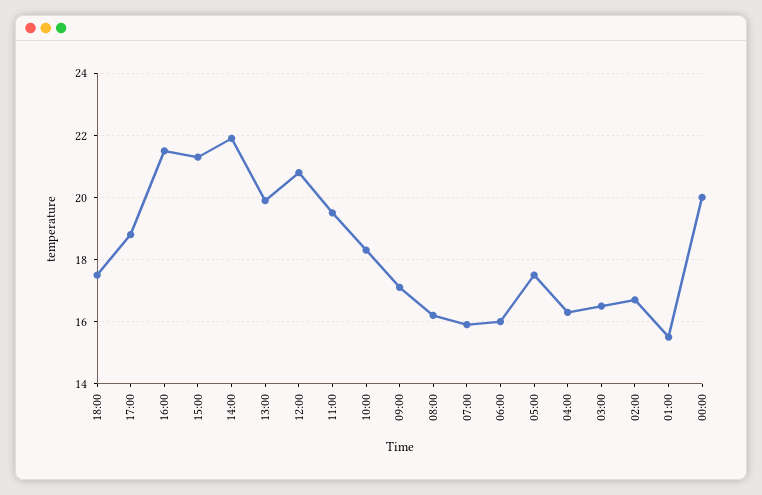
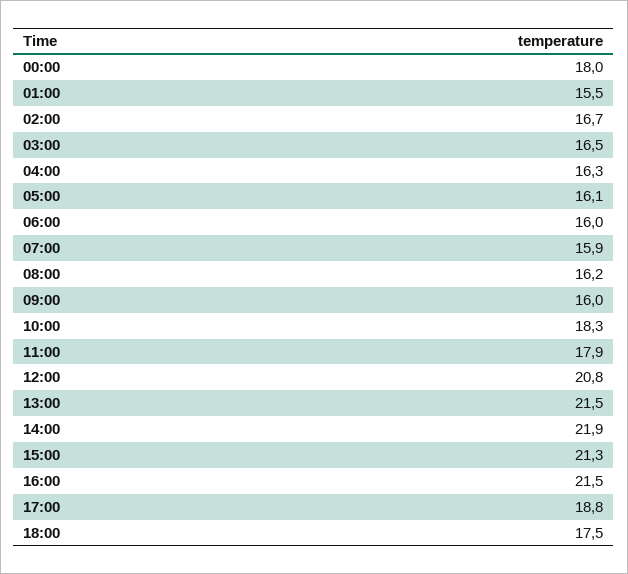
  {
    "18:00": 17.5,
    "17:00": 18.8,
    "16:00": 21.5,
    "15:00": 21.3,
    "14:00": 21.9,
-   "13:00": 20,
+   "13:00": 21.5,
    "12:00": 20.8,
-   "11:00": 19.5,
+   "11:00": 17.9,
    "10:00": 18.3,
-   "09:00": 17,
+   "09:00": 16,
    "08:00": 16.2,
    "07:00": 15.9,
    "06:00": 16,
-   "05:00": 17.5,
+   "05:00": 16.1,
    "04:00": 16.3,
    "03:00": 16.5,
    "02:00": 16.7,
    "01:00": 15.5,
-   "00:00": 20
+   "00:00": 18
  }

